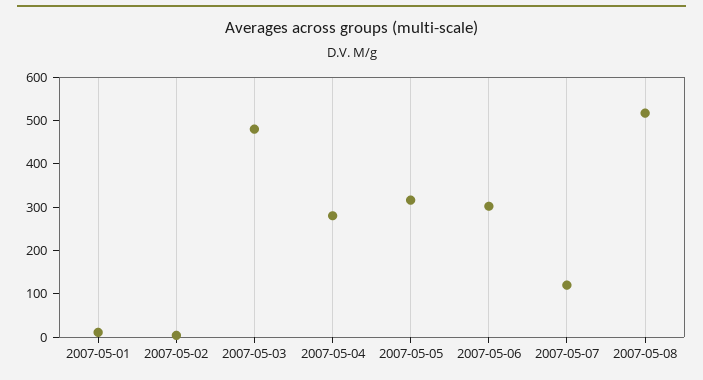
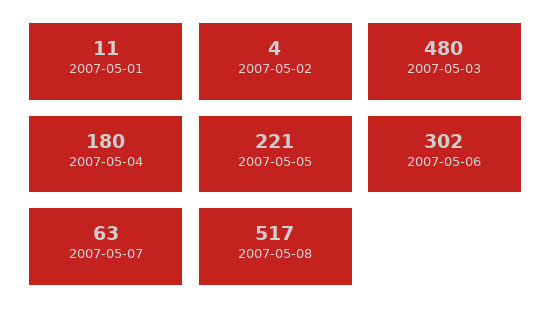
  {
    "2007-05-01": 11,
    "2007-05-02": 4,
    "2007-05-03": 480,
-   "2007-05-04": 280,
+   "2007-05-04": 180,
-   "2007-05-05": 320,
+   "2007-05-05": 221,
    "2007-05-06": 302,
-   "2007-05-07": 120,
+   "2007-05-07": 63,
    "2007-05-08": 517
  }

